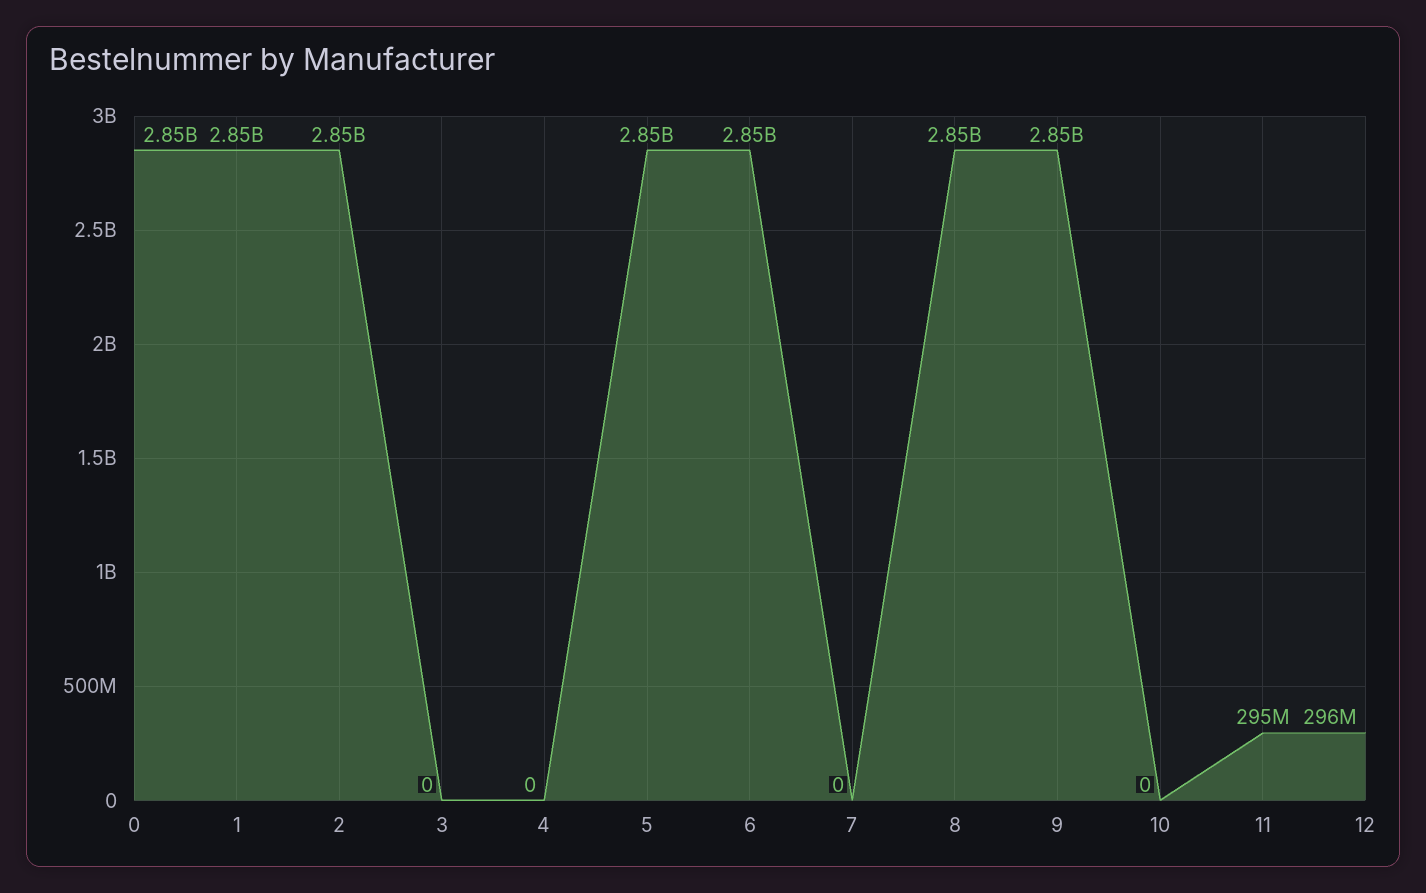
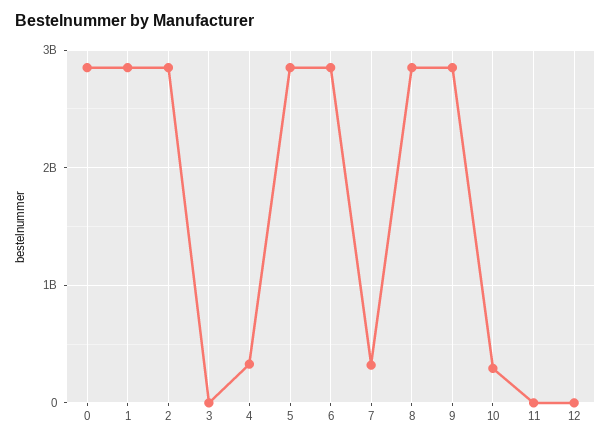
  {
    "0": 2850000000,
    "1": 2850000000,
    "2": 2850000000,
    "3": 0,
-   "4": 0,
+   "4": 300000000,
    "5": 2850000000,
    "6": 2850000000,
-   "7": 0,
+   "7": 300000000,
    "8": 2850000000,
    "9": 2850000000,
-   "10": 0,
+   "10": 300000000,
-   "11": 295000000,
+   "11": 0,
-   "12": 296000000
+   "12": 0
  }

